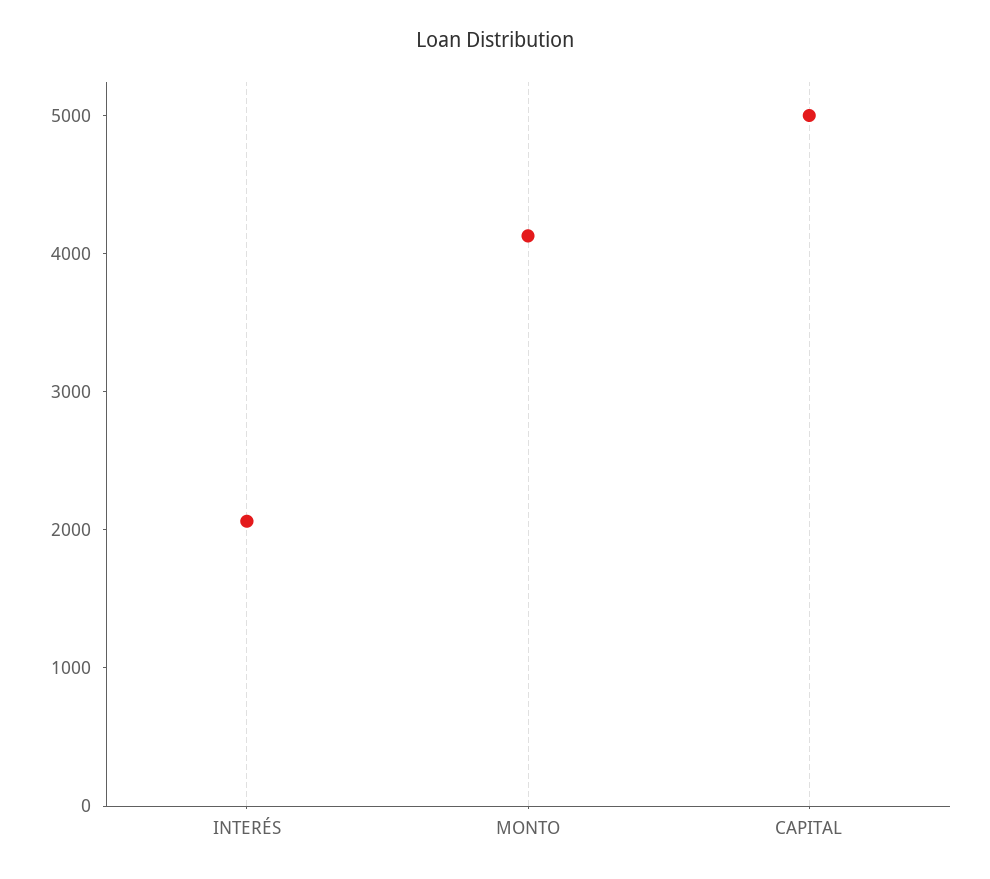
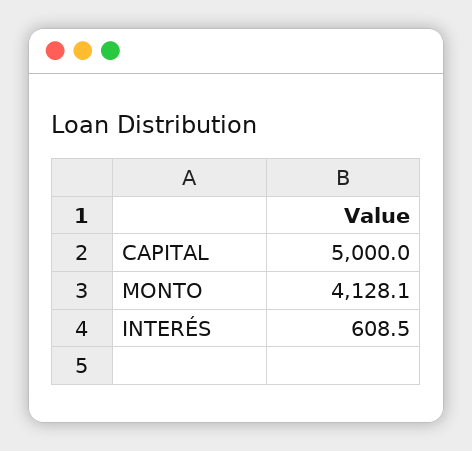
  {
-   "INTERÉS": 2000,
+   "INTERÉS": 608.5,
    "MONTO": 4128.1,
    "CAPITAL": 5000
  }

